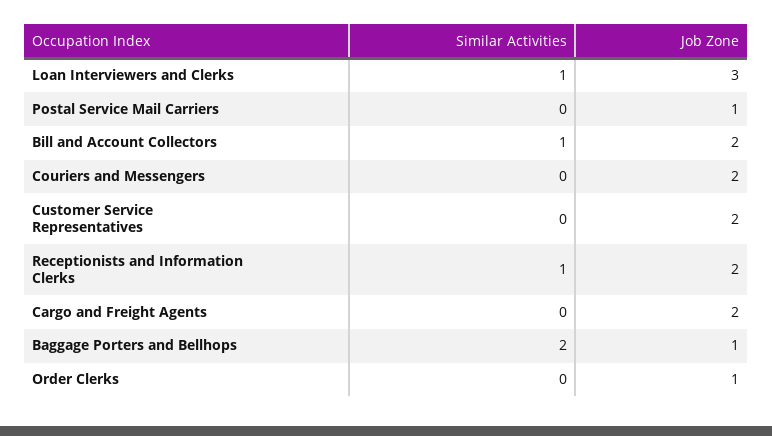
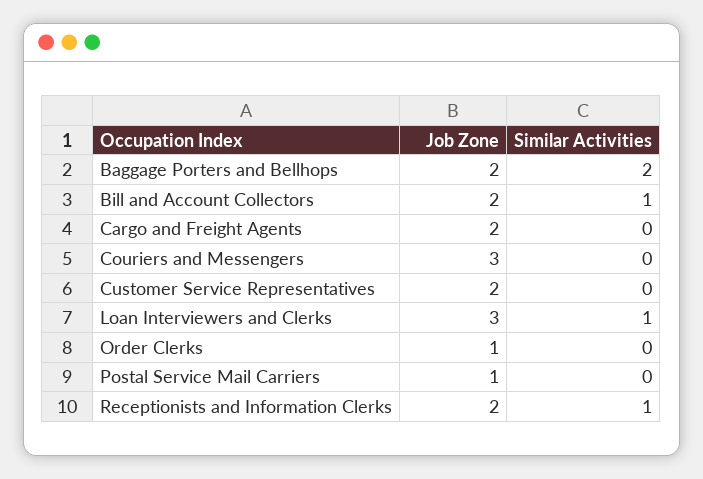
  {
    "Similar Activities": {
      "Loan Interviewers and Clerks": 1,
      "Postal Service Mail Carriers": 0,
      "Bill and Account Collectors": 1,
      "Couriers and Messengers": 0,
      "Customer Service Representatives": 0,
      "Receptionists and Information Clerks": 1,
      "Cargo and Freight Agents": 0,
      "Baggage Porters and Bellhops": 2,
      "Order Clerks": 0
    },
    "Job Zone": {
      "Loan Interviewers and Clerks": 3,
      "Postal Service Mail Carriers": 1,
      "Bill and Account Collectors": 2,
-     "Couriers and Messengers": 2,
+     "Couriers and Messengers": 3,
      "Customer Service Representatives": 2,
      "Receptionists and Information Clerks": 2,
      "Cargo and Freight Agents": 2,
-     "Baggage Porters and Bellhops": 1,
+     "Baggage Porters and Bellhops": 2,
      "Order Clerks": 1
    }
  }

